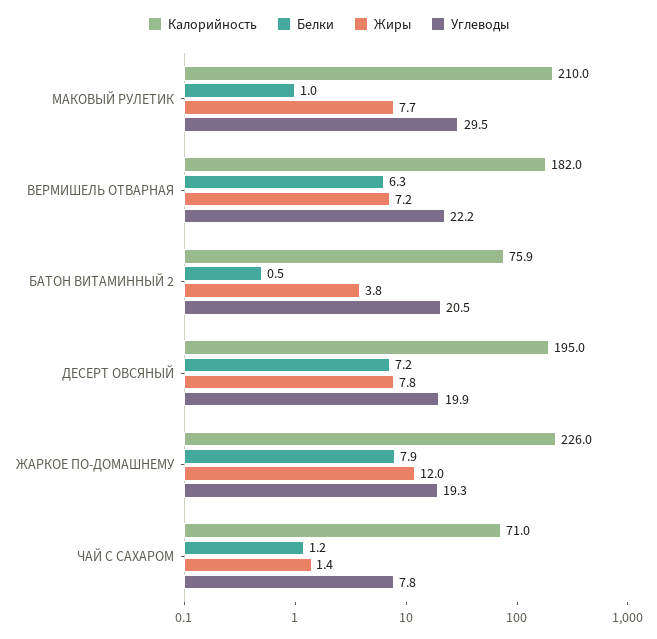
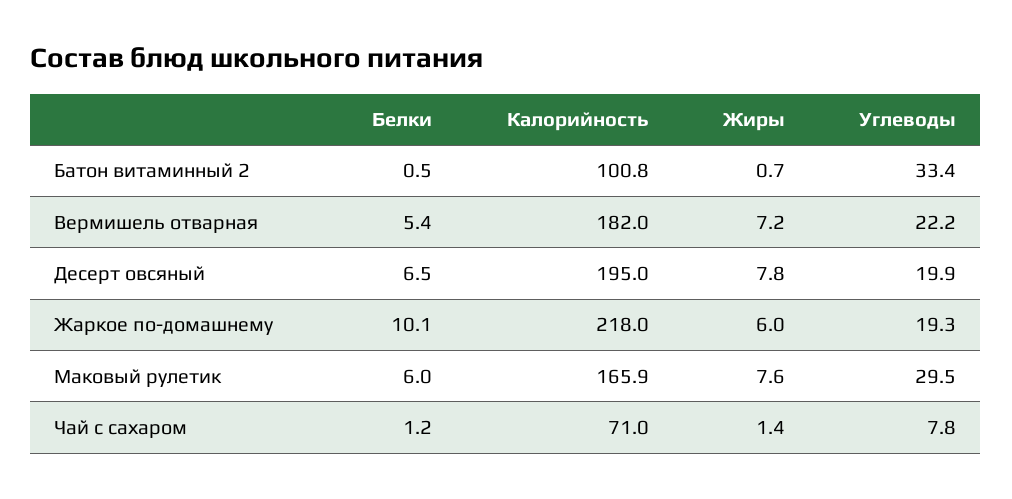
  {
    "Калорийность": {
-     "МАКОВЫЙ РУЛЕТИК": 210,
+     "МАКОВЫЙ РУЛЕТИК": 165.9,
      "ВЕРМИШЕЛЬ ОТВАРНАЯ": 182,
-     "БАТОН ВИТАМИННЫЙ 2": 75.9,
+     "БАТОН ВИТАМИННЫЙ 2": 100.8,
      "ДЕСЕРТ ОВСЯНЫЙ": 195,
-     "ЖАРКОЕ ПО-ДОМАШНЕМУ": 226,
+     "ЖАРКОЕ ПО-ДОМАШНЕМУ": 218,
      "ЧАЙ С САХАРОМ": 71
    },
    "Белки": {
-     "МАКОВЫЙ РУЛЕТИК": 1,
+     "МАКОВЫЙ РУЛЕТИК": 6,
-     "ВЕРМИШЕЛЬ ОТВАРНАЯ": 6.3,
+     "ВЕРМИШЕЛЬ ОТВАРНАЯ": 5.4,
      "БАТОН ВИТАМИННЫЙ 2": 0.5,
-     "ДЕСЕРТ ОВСЯНЫЙ": 7.2,
+     "ДЕСЕРТ ОВСЯНЫЙ": 6.5,
-     "ЖАРКОЕ ПО-ДОМАШНЕМУ": 7.9,
+     "ЖАРКОЕ ПО-ДОМАШНЕМУ": 10.1,
      "ЧАЙ С САХАРОМ": 1.2
    },
    "Жиры": {
-     "МАКОВЫЙ РУЛЕТИК": 7.7,
+     "МАКОВЫЙ РУЛЕТИК": 7.6,
      "ВЕРМИШЕЛЬ ОТВАРНАЯ": 7.2,
-     "БАТОН ВИТАМИННЫЙ 2": 3.8,
+     "БАТОН ВИТАМИННЫЙ 2": 0.7,
      "ДЕСЕРТ ОВСЯНЫЙ": 7.8,
-     "ЖАРКОЕ ПО-ДОМАШНЕМУ": 12,
+     "ЖАРКОЕ ПО-ДОМАШНЕМУ": 6,
      "ЧАЙ С САХАРОМ": 1.4
    },
    "Углеводы": {
      "МАКОВЫЙ РУЛЕТИК": 29.5,
      "ВЕРМИШЕЛЬ ОТВАРНАЯ": 22.2,
-     "БАТОН ВИТАМИННЫЙ 2": 20.5,
+     "БАТОН ВИТАМИННЫЙ 2": 33.4,
      "ДЕСЕРТ ОВСЯНЫЙ": 19.9,
      "ЖАРКОЕ ПО-ДОМАШНЕМУ": 19.3,
      "ЧАЙ С САХАРОМ": 7.8
    }
  }

